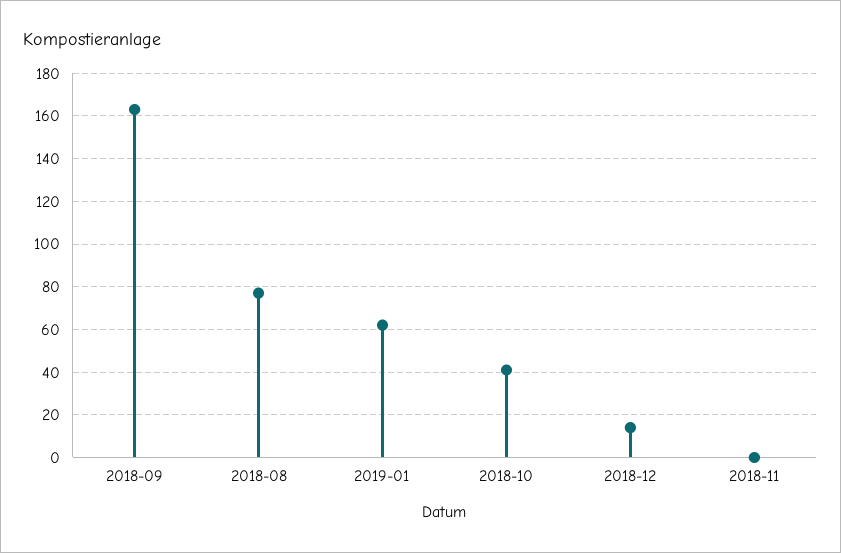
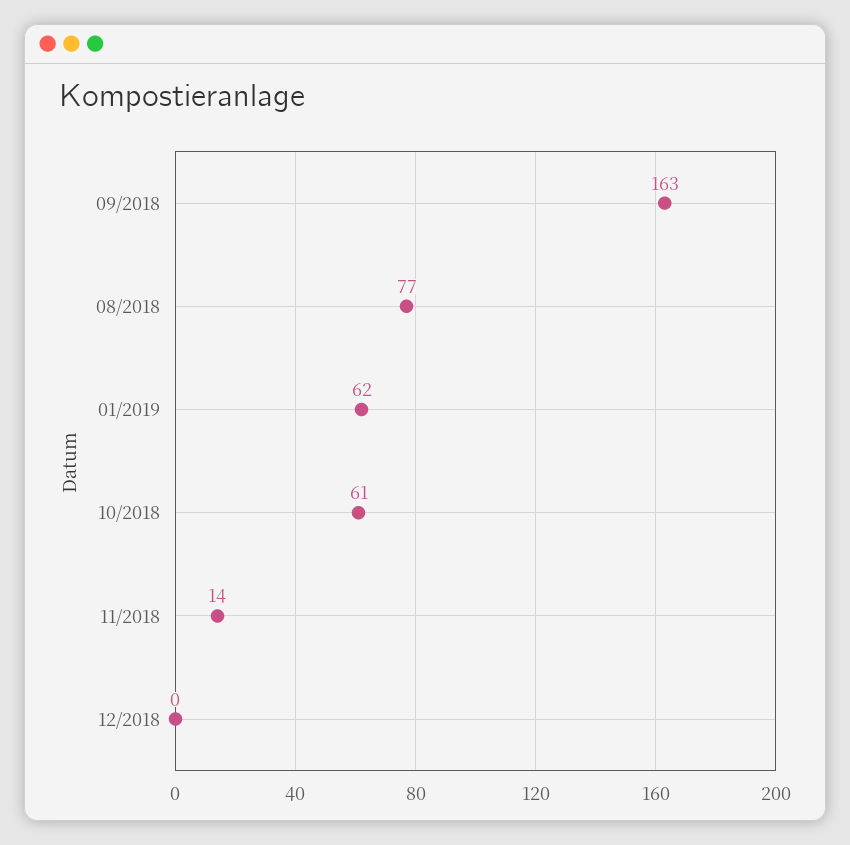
  {
    "2018-09": 163,
    "2018-08": 77,
    "2019-01": 62,
-   "2018-10": 40,
+   "2018-10": 61,
-   "2018-12": 15,
+   "2018-12": 0,
-   "2018-11": 0
+   "2018-11": 14
  }

